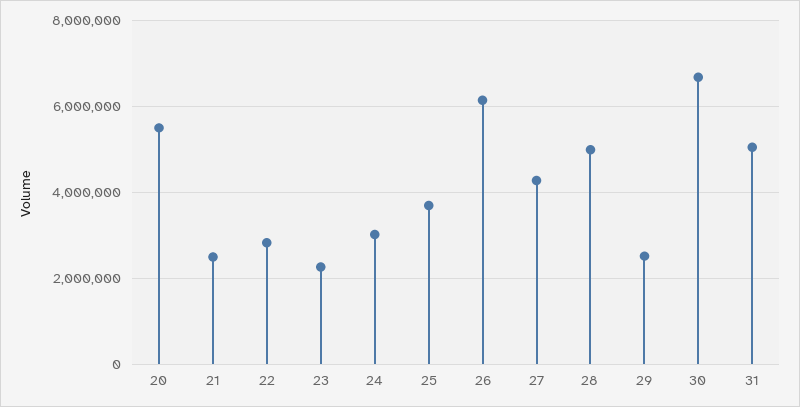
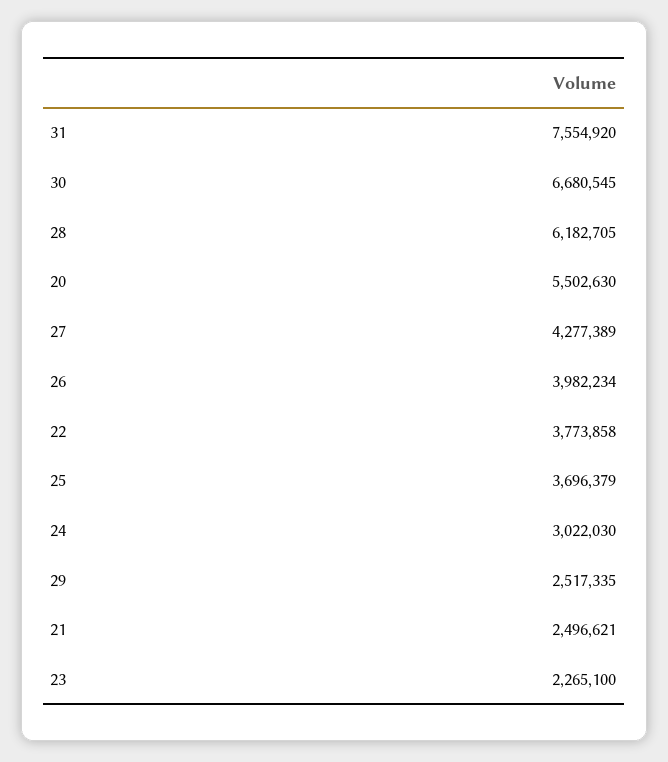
  {
    "20": 5502630,
    "21": 2496621,
-   "22": 2800000,
+   "22": 3773858,
    "23": 2265100,
    "24": 3022030,
    "25": 3696379,
-   "26": 6200000,
+   "26": 3982234,
    "27": 4277389,
-   "28": 5000000,
+   "28": 6182705,
    "29": 2517335,
    "30": 6680545,
-   "31": 5000000
+   "31": 7554920
  }

